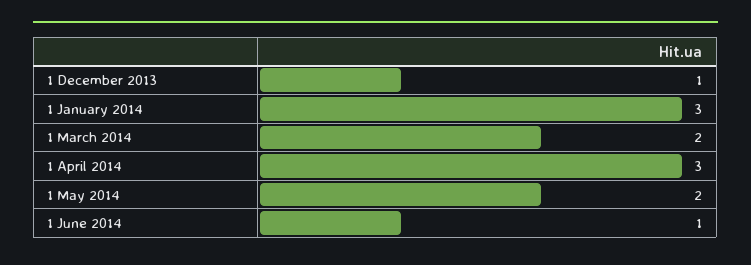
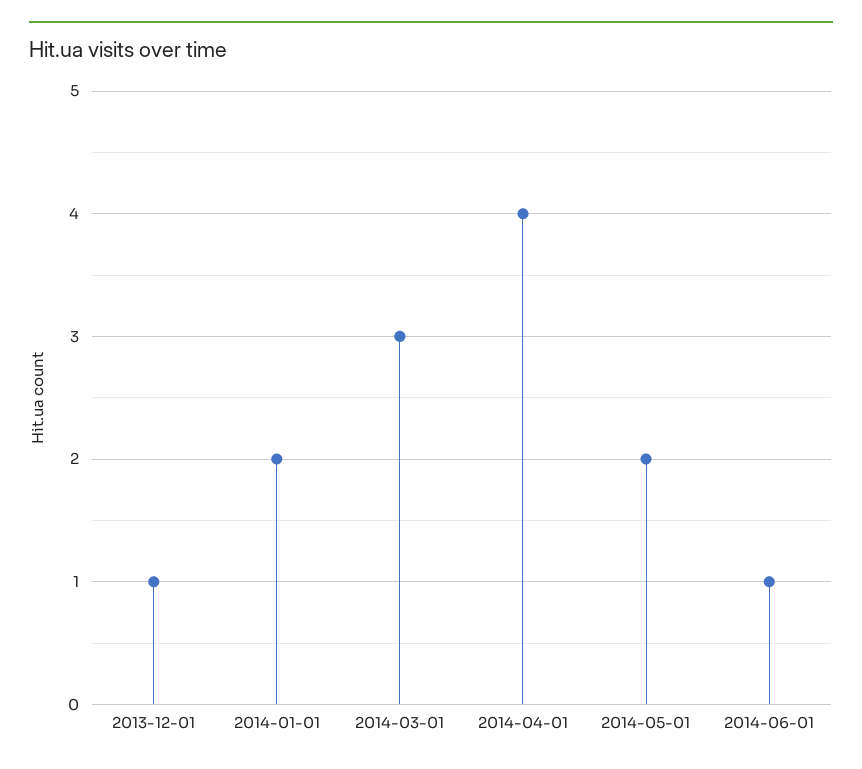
  {
    "1 December 2013": 1,
-   "1 January 2014": 3,
+   "1 January 2014": 2,
-   "1 March 2014": 2,
+   "1 March 2014": 3,
-   "1 April 2014": 3,
+   "1 April 2014": 4,
    "1 May 2014": 2,
    "1 June 2014": 1
  }

